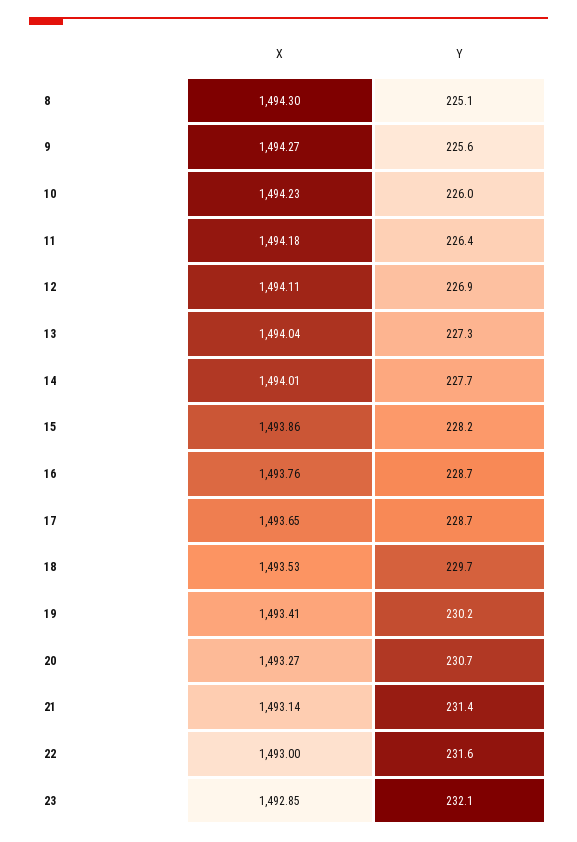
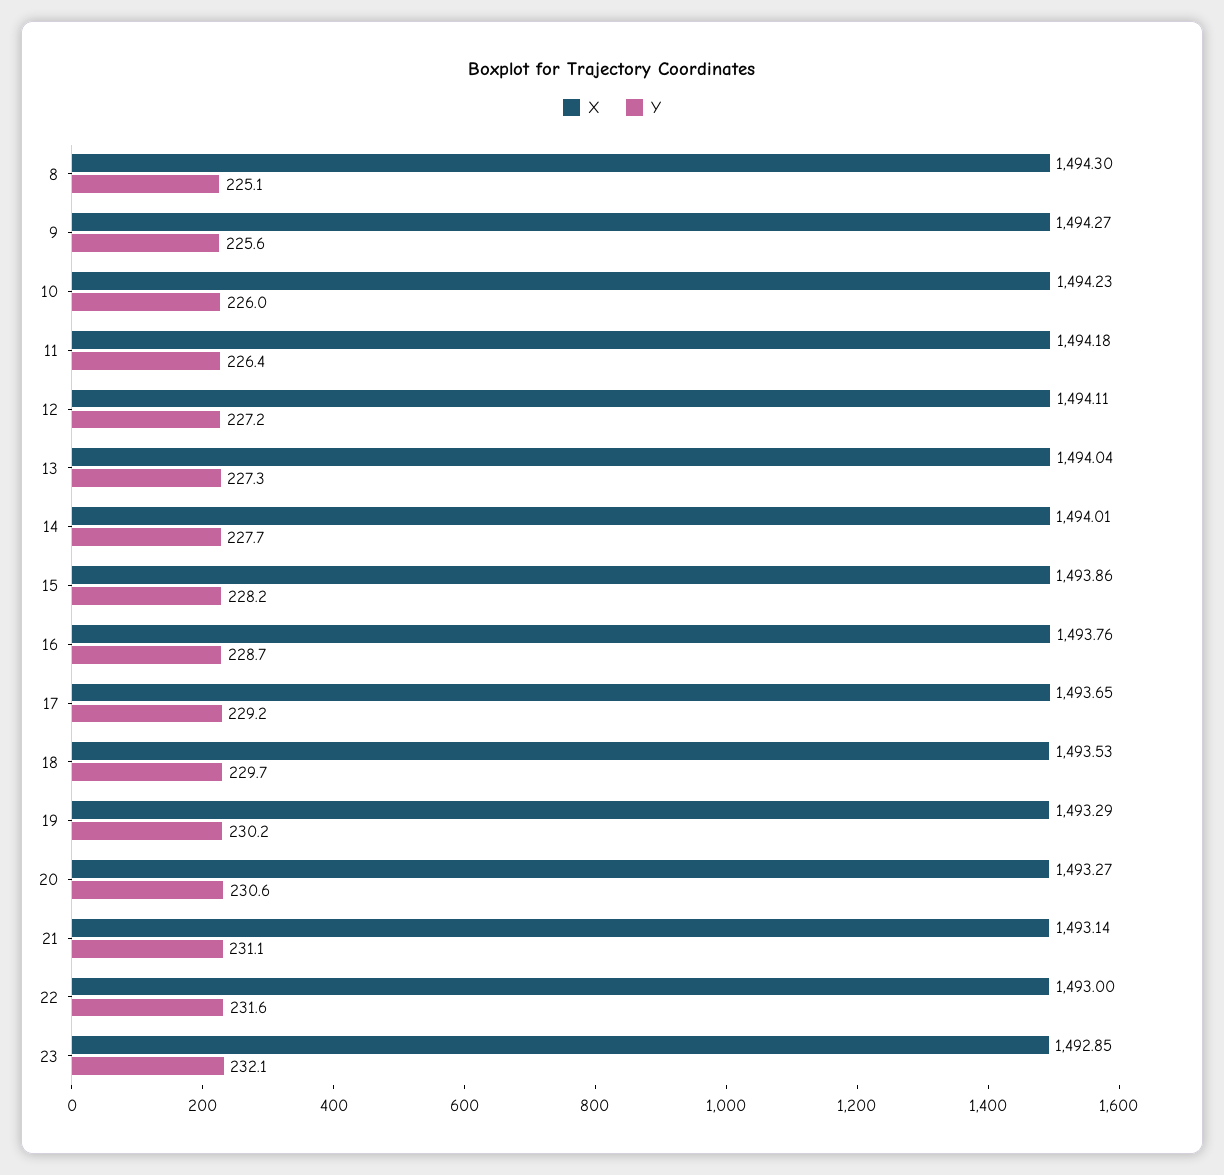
  {
    "X": {
      "8": 1494.3,
      "9": 1494.27,
      "10": 1494.23,
      "11": 1494.18,
      "12": 1494.11,
      "13": 1494.04,
      "14": 1494.01,
      "15": 1493.86,
      "16": 1493.76,
      "17": 1493.65,
      "18": 1493.53,
-     "19": 1493.41,
+     "19": 1493.29,
      "20": 1493.27,
      "21": 1493.14,
      "22": 1493,
      "23": 1492.85
    },
    "Y": {
      "8": 225.1,
      "9": 225.6,
      "10": 226,
      "11": 226.4,
-     "12": 226.9,
+     "12": 227.2,
      "13": 227.3,
      "14": 227.7,
      "15": 228.2,
      "16": 228.7,
-     "17": 228.7,
+     "17": 229.2,
      "18": 229.7,
      "19": 230.2,
-     "20": 230.7,
+     "20": 230.6,
-     "21": 231.4,
+     "21": 231.1,
      "22": 231.6,
      "23": 232.1
    }
  }

